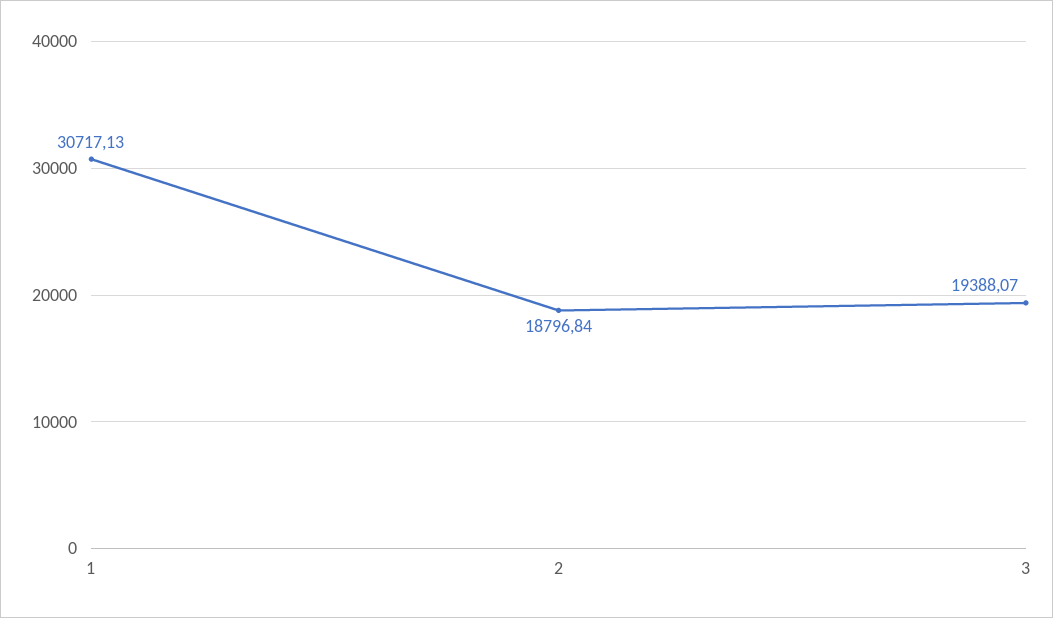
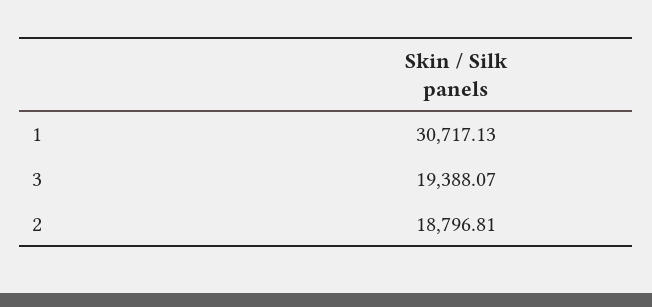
  {
    "1": 30717.13,
-   "2": 18796.84,
+   "2": 18796.81,
    "3": 19388.07
  }

